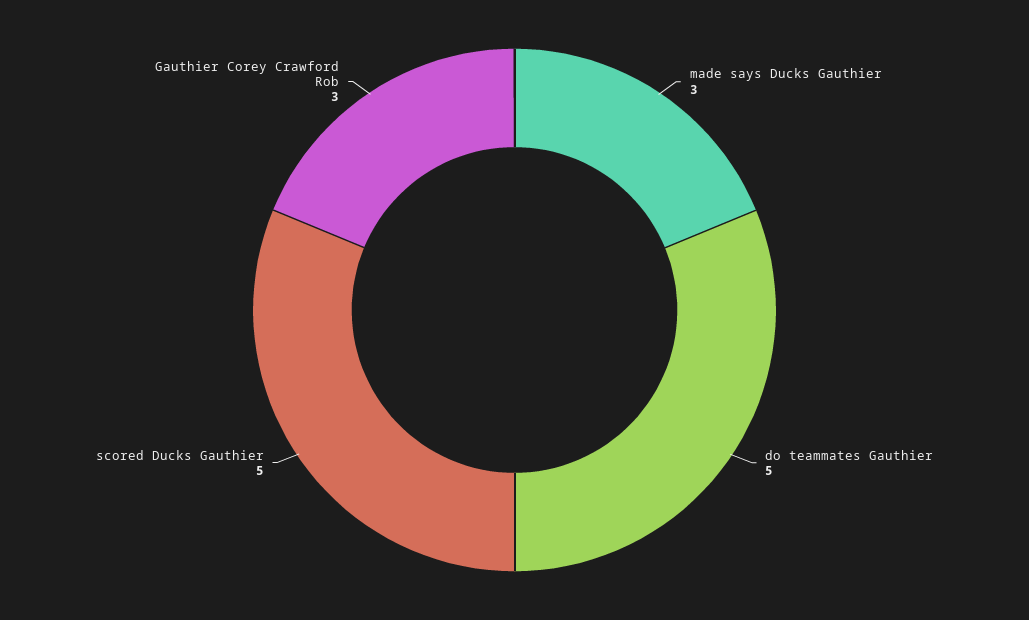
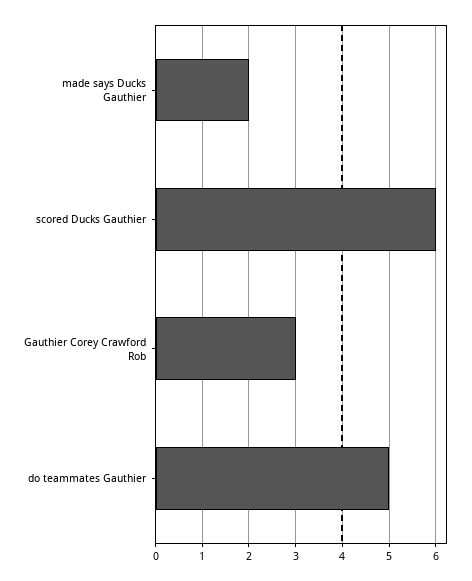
  {
-   "made says Ducks Gauthier": 3,
+   "made says Ducks Gauthier": 2,
    "do teammates Gauthier": 5,
-   "scored Ducks Gauthier": 5,
+   "scored Ducks Gauthier": 6,
    "Gauthier Corey Crawford Rob": 3
  }

